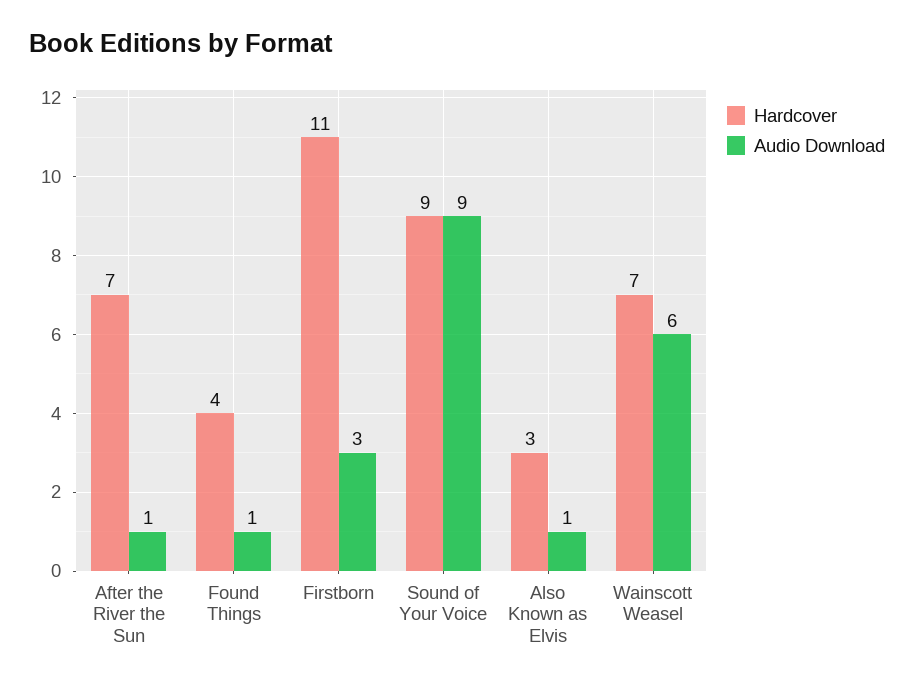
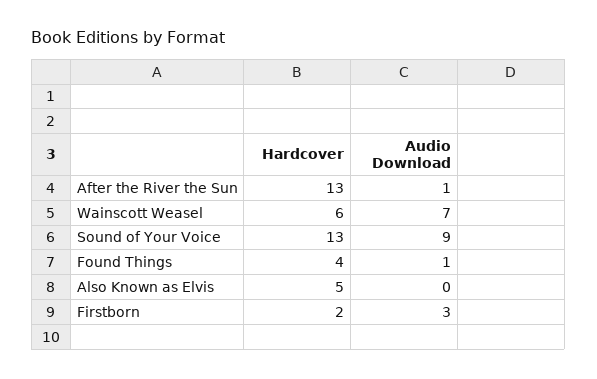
  {
    "Hardcover": {
-     "After the River the Sun": 7,
+     "After the River the Sun": 13,
      "Found Things": 4,
-     "Firstborn": 11,
+     "Firstborn": 2,
-     "Sound of Your Voice": 9,
+     "Sound of Your Voice": 13,
-     "Also Known as Elvis": 3,
+     "Also Known as Elvis": 5,
-     "Wainscott Weasel": 7
+     "Wainscott Weasel": 6
    },
    "Audio Download": {
      "After the River the Sun": 1,
      "Found Things": 1,
      "Firstborn": 3,
      "Sound of Your Voice": 9,
-     "Also Known as Elvis": 1,
+     "Also Known as Elvis": 0,
-     "Wainscott Weasel": 6
+     "Wainscott Weasel": 7
    }
  }

